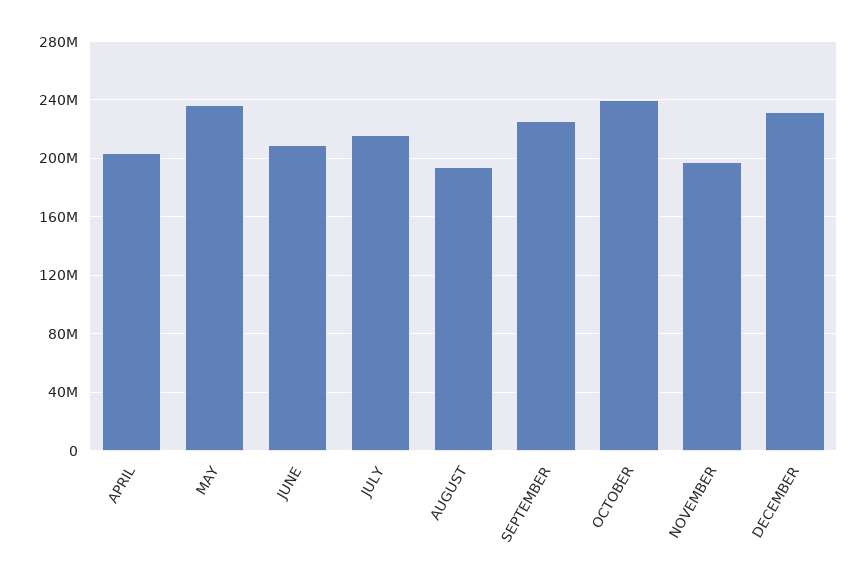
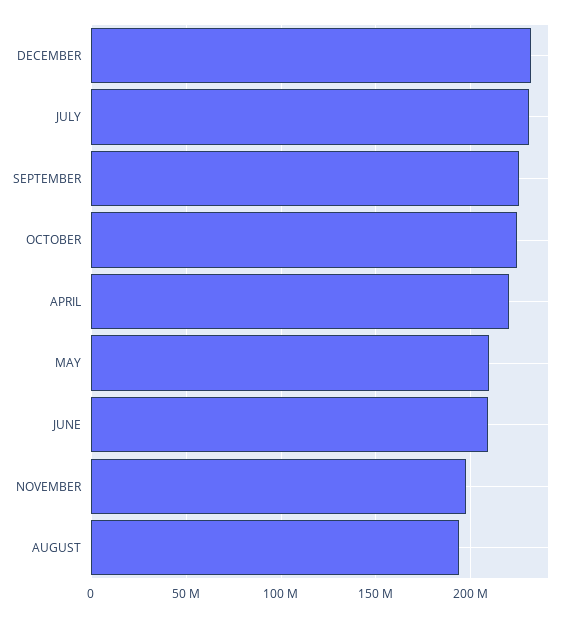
  {
-   "APRIL": 205000000,
+   "APRIL": 220000000,
-   "MAY": 235000000,
+   "MAY": 210000000,
    "JUNE": 210000000,
-   "JULY": 215000000,
+   "JULY": 230000000,
    "AUGUST": 195000000,
    "SEPTEMBER": 225000000,
-   "OCTOBER": 240000000,
+   "OCTOBER": 225000000,
    "NOVEMBER": 200000000,
    "DECEMBER": 230000000
  }

